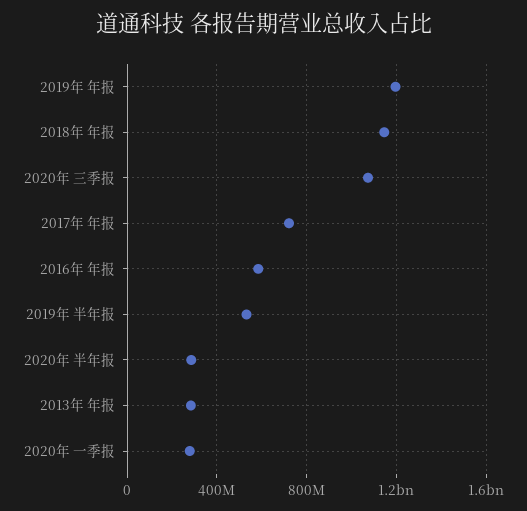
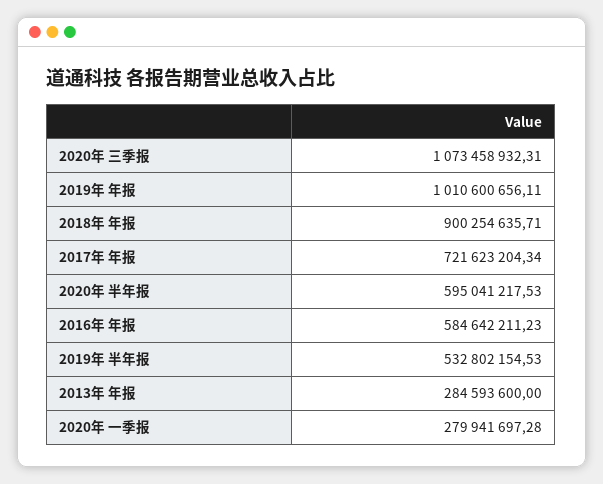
  {
-   "2019年 年报": 1200000000,
+   "2019年 年报": 1010600656.11,
-   "2018年 年报": 1150000000,
+   "2018年 年报": 900254635.71,
    "2020年 三季报": 1073458932.31,
    "2017年 年报": 721623204.34,
    "2016年 年报": 584642211.23,
    "2019年 半年报": 532802154.53,
-   "2020年 半年报": 300000000,
+   "2020年 半年报": 595041217.53,
    "2013年 年报": 284593600,
    "2020年 一季报": 279941697.28
  }

